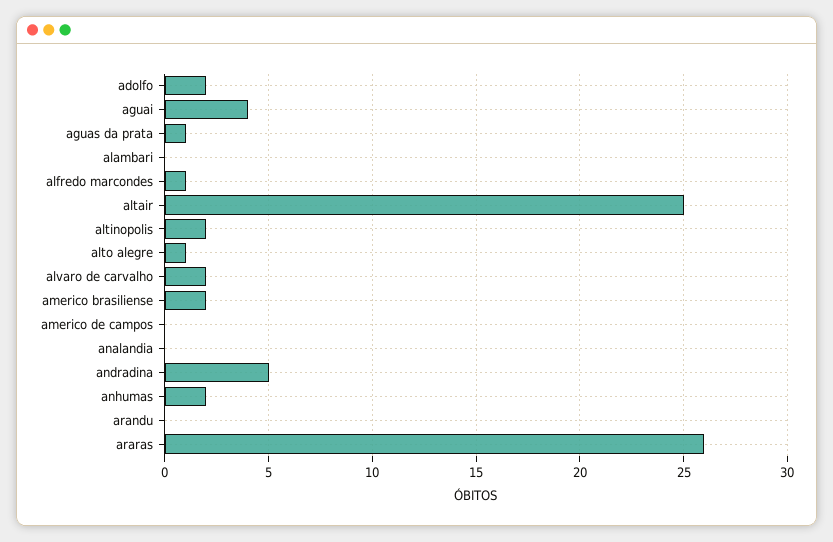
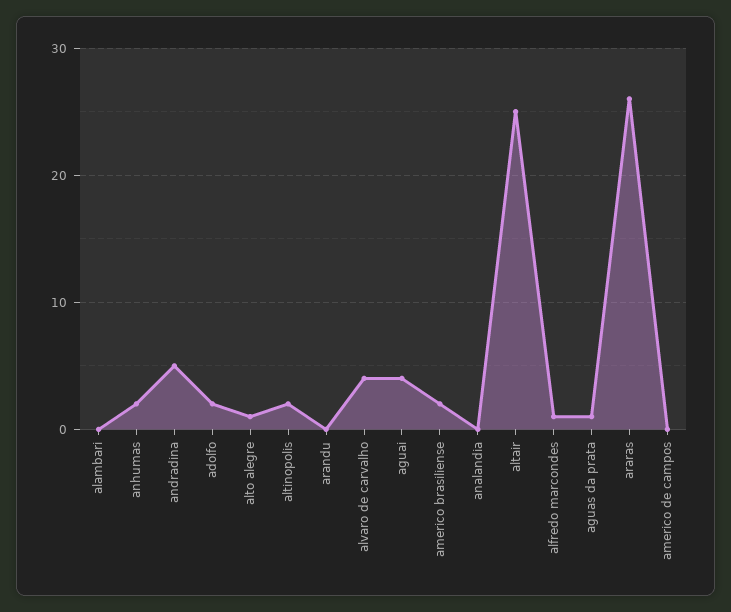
  {
    "adolfo": 2,
    "aguai": 4,
    "aguas da prata": 1,
    "alambari": 0,
    "alfredo marcondes": 1,
    "altair": 25,
    "altinopolis": 2,
    "alto alegre": 1,
-   "alvaro de carvalho": 2,
+   "alvaro de carvalho": 4,
    "americo brasiliense": 2,
    "americo de campos": 0,
    "analandia": 0,
    "andradina": 5,
    "anhumas": 2,
    "arandu": 0,
    "araras": 26
  }

